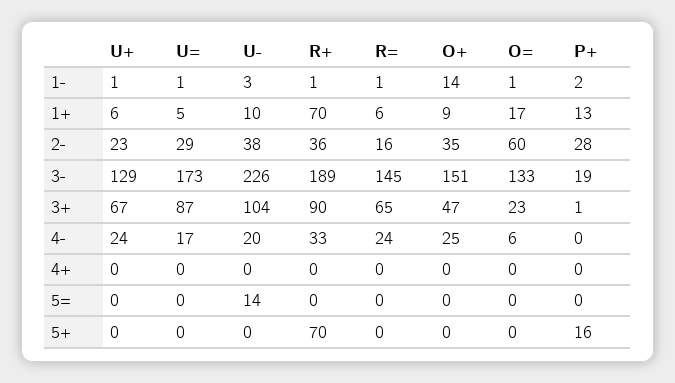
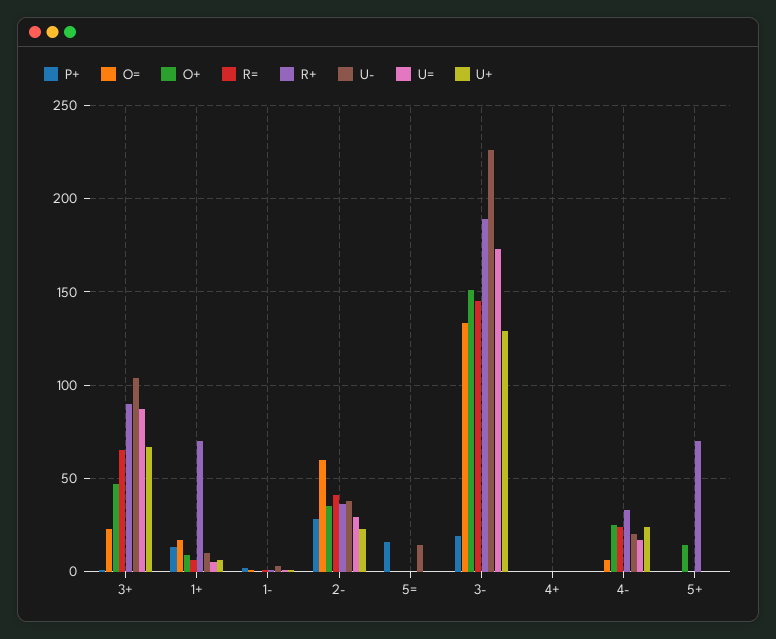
  {
    "U+": {
      "1-": 1,
      "1+": 6,
      "2-": 23,
      "3-": 129,
      "3+": 67,
      "4-": 24,
      "4+": 0,
      "5=": 0,
      "5+": 0
    },
    "U=": {
      "1-": 1,
      "1+": 5,
      "2-": 29,
      "3-": 173,
      "3+": 87,
      "4-": 17,
      "4+": 0,
      "5=": 0,
      "5+": 0
    },
    "U-": {
      "1-": 3,
      "1+": 10,
      "2-": 38,
      "3-": 226,
      "3+": 104,
      "4-": 20,
      "4+": 0,
      "5=": 14,
      "5+": 0
    },
    "R+": {
      "1-": 1,
      "1+": 70,
      "2-": 36,
      "3-": 189,
      "3+": 90,
      "4-": 33,
      "4+": 0,
      "5=": 0,
      "5+": 70
    },
    "R=": {
      "1-": 1,
      "1+": 6,
-     "2-": 16,
+     "2-": 40,
      "3-": 145,
      "3+": 65,
      "4-": 24,
      "4+": 0,
      "5=": 0,
      "5+": 0
    },
    "O+": {
-     "1-": 14,
+     "1-": 0,
      "1+": 9,
      "2-": 35,
      "3-": 151,
      "3+": 47,
      "4-": 25,
      "4+": 0,
      "5=": 0,
-     "5+": 0
+     "5+": 15
    },
    "O=": {
      "1-": 1,
      "1+": 17,
      "2-": 60,
      "3-": 133,
      "3+": 23,
      "4-": 6,
      "4+": 0,
      "5=": 0,
      "5+": 0
    },
    "P+": {
      "1-": 2,
      "1+": 13,
      "2-": 28,
      "3-": 19,
      "3+": 1,
      "4-": 0,
      "4+": 0,
-     "5=": 0,
+     "5=": 15,
-     "5+": 16
+     "5+": 0
    }
  }

